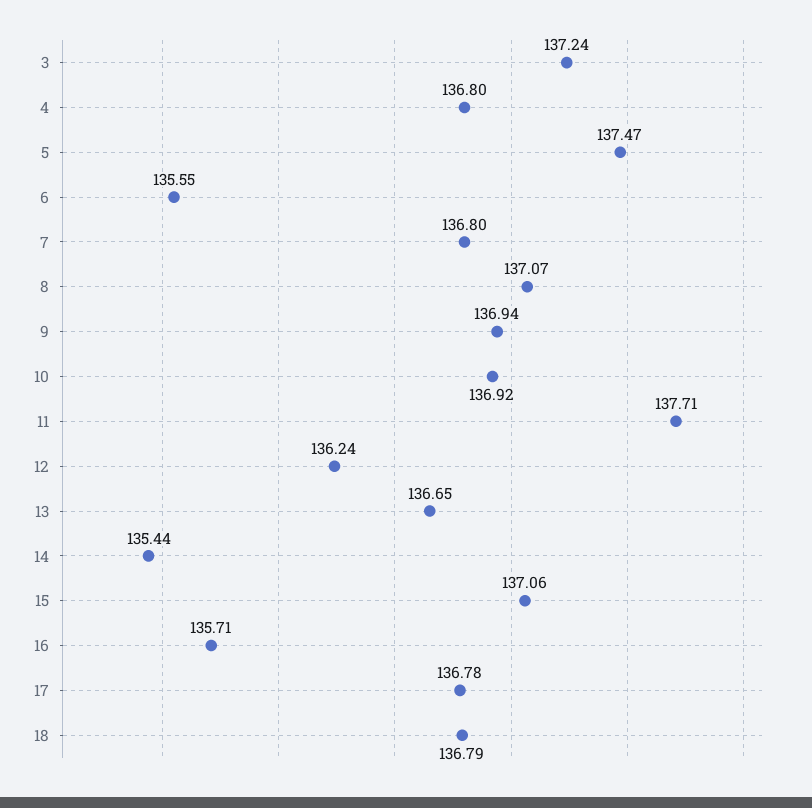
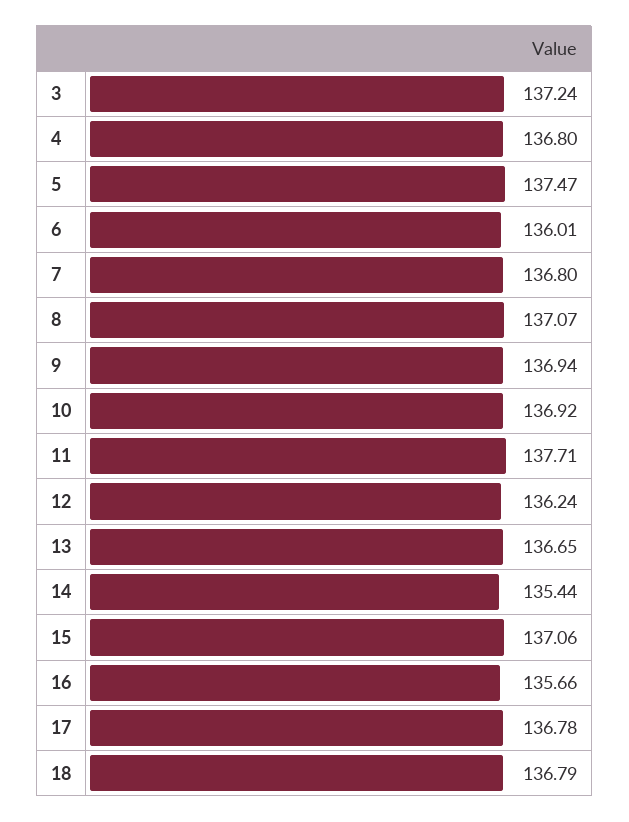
  {
    "3": 137.24,
    "4": 136.8,
    "5": 137.47,
-   "6": 135.55,
+   "6": 136.01,
    "7": 136.8,
    "8": 137.07,
    "9": 136.94,
    "10": 136.92,
    "11": 137.71,
    "12": 136.24,
    "13": 136.65,
    "14": 135.44,
    "15": 137.06,
-   "16": 135.71,
+   "16": 135.66,
    "17": 136.78,
    "18": 136.79
  }

